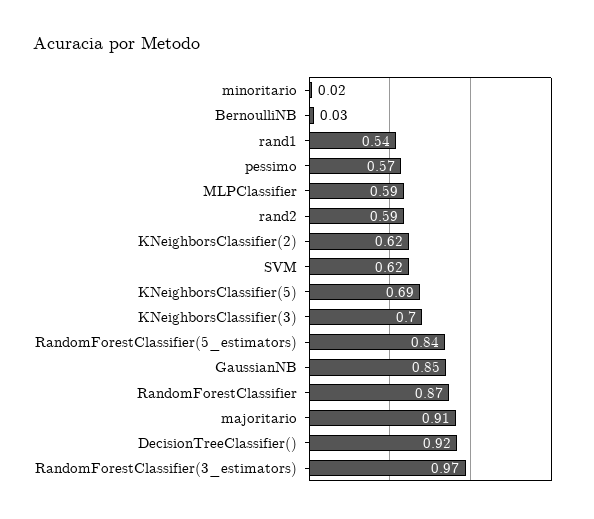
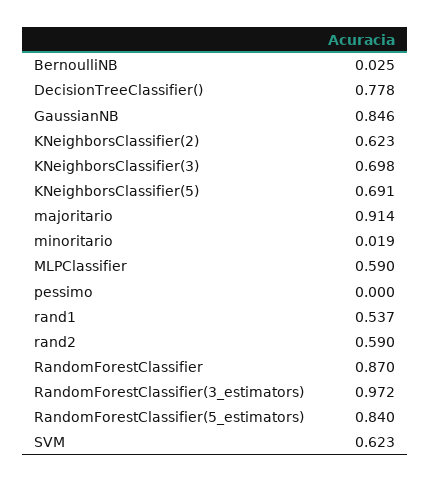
  {
    "minoritario": 0.019,
    "BernoulliNB": 0.025,
    "rand1": 0.537,
-   "pessimo": 0.57,
+   "pessimo": 0,
    "MLPClassifier": 0.59,
    "rand2": 0.59,
    "KNeighborsClassifier(2)": 0.623,
    "SVM": 0.623,
    "KNeighborsClassifier(5)": 0.691,
    "KNeighborsClassifier(3)": 0.698,
    "RandomForestClassifier(5_estimators)": 0.84,
    "GaussianNB": 0.846,
    "RandomForestClassifier": 0.87,
    "majoritario": 0.914,
-   "DecisionTreeClassifier()": 0.92,
+   "DecisionTreeClassifier()": 0.778,
    "RandomForestClassifier(3_estimators)": 0.972
  }

